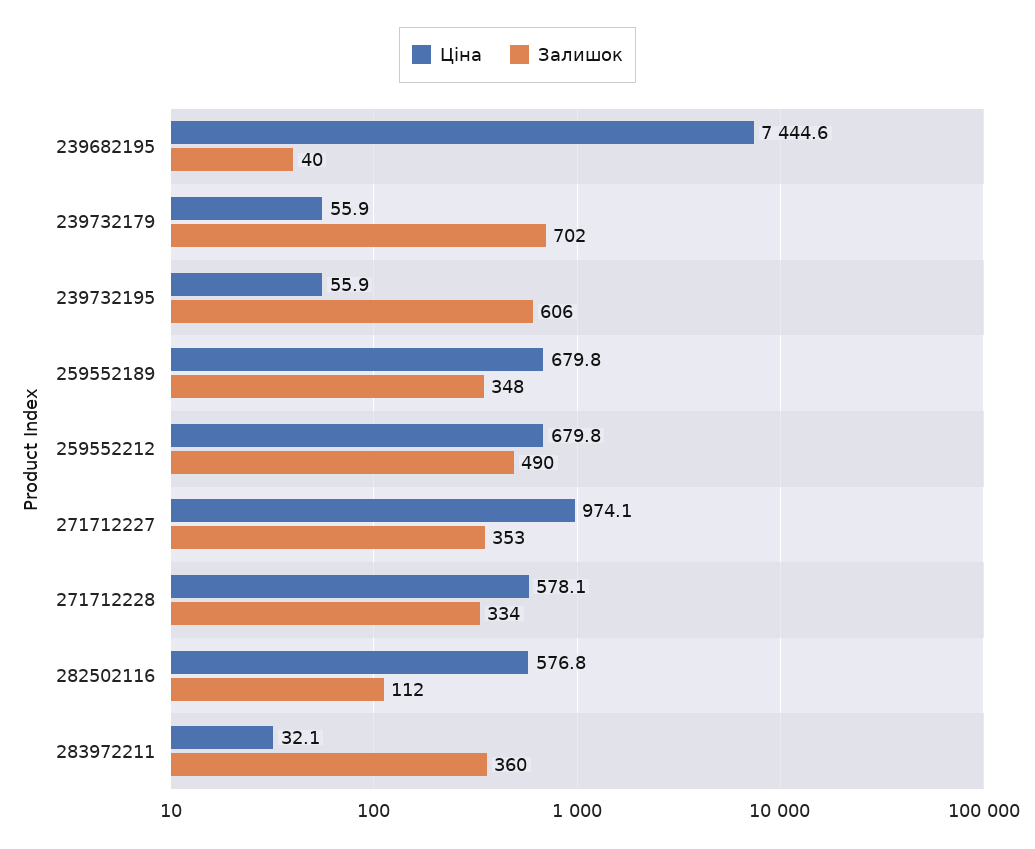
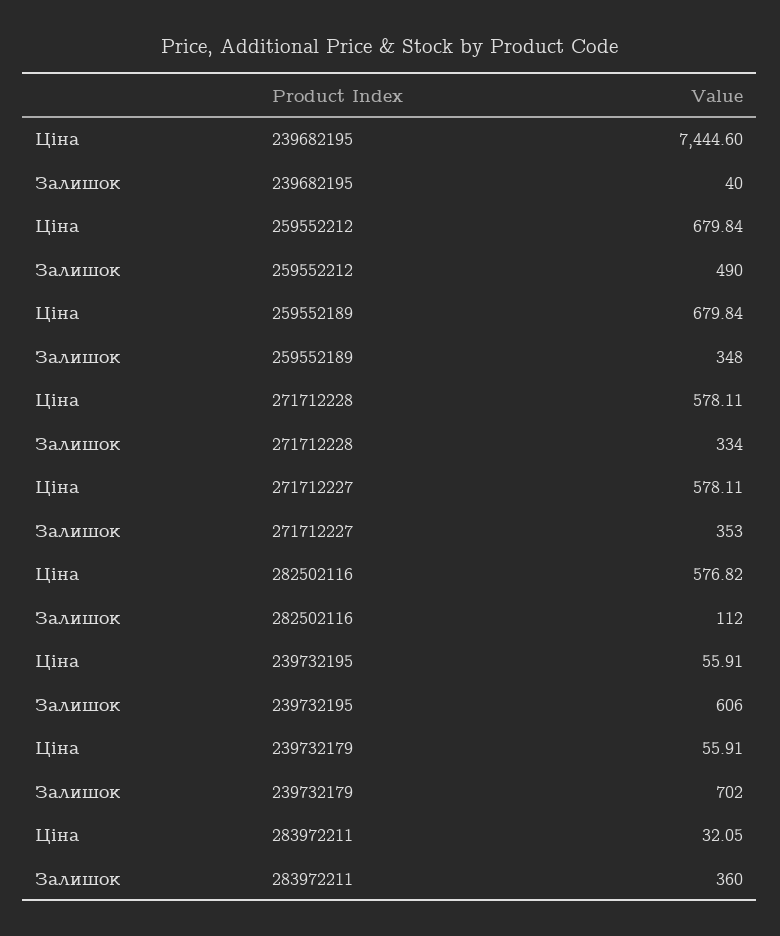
  {
    "Ціна": {
      "239682195": 7444.6,
      "239732179": 55.91,
      "239732195": 55.91,
      "259552189": 679.84,
      "259552212": 679.84,
-     "271712227": 974.1,
+     "271712227": 578.11,
      "271712228": 578.11,
      "282502116": 576.82,
      "283972211": 32.05
    },
    "Залишок": {
      "239682195": 40,
      "239732179": 702,
      "239732195": 606,
      "259552189": 348,
      "259552212": 490,
      "271712227": 353,
      "271712228": 334,
      "282502116": 112,
      "283972211": 360
    }
  }

